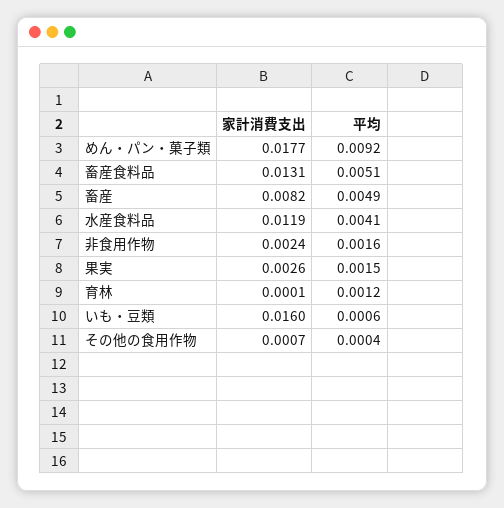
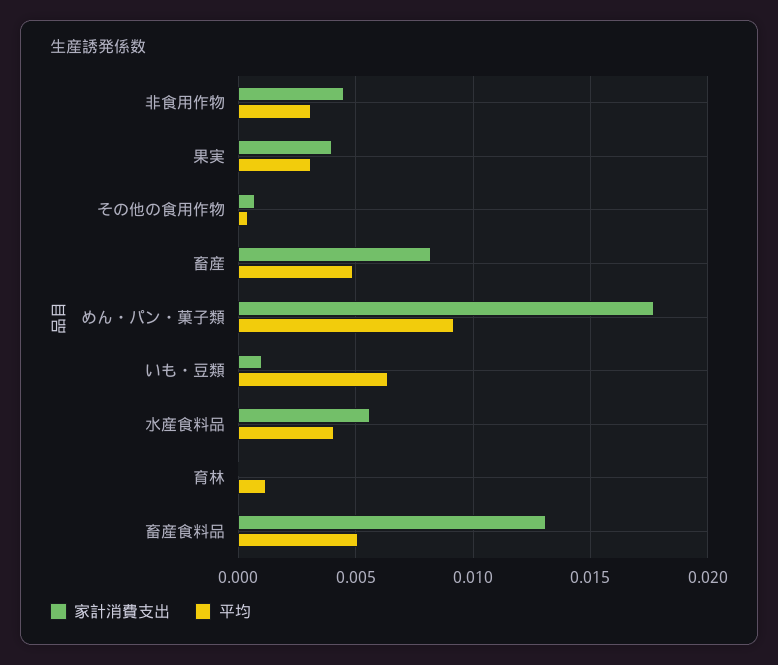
  {
    "家計消費支出": {
      "めん・パン・菓子類": 0.0177,
      "畜産食料品": 0.0131,
      "畜産": 0.0082,
-     "水産食料品": 0.0119,
+     "水産食料品": 0.0055,
-     "非食用作物": 0.0024,
+     "非食用作物": 0.0045,
-     "果実": 0.0026,
+     "果実": 0.004,
      "育林": 0.0001,
-     "いも・豆類": 0.016,
+     "いも・豆類": 0.001,
      "その他の食用作物": 0.0007
    },
    "平均": {
      "めん・パン・菓子類": 0.0092,
      "畜産食料品": 0.0051,
      "畜産": 0.0049,
      "水産食料品": 0.0041,
-     "非食用作物": 0.0016,
+     "非食用作物": 0.003,
-     "果実": 0.0015,
+     "果実": 0.003,
      "育林": 0.0012,
-     "いも・豆類": 0.0006,
+     "いも・豆類": 0.0065,
      "その他の食用作物": 0.0004
    }
  }

